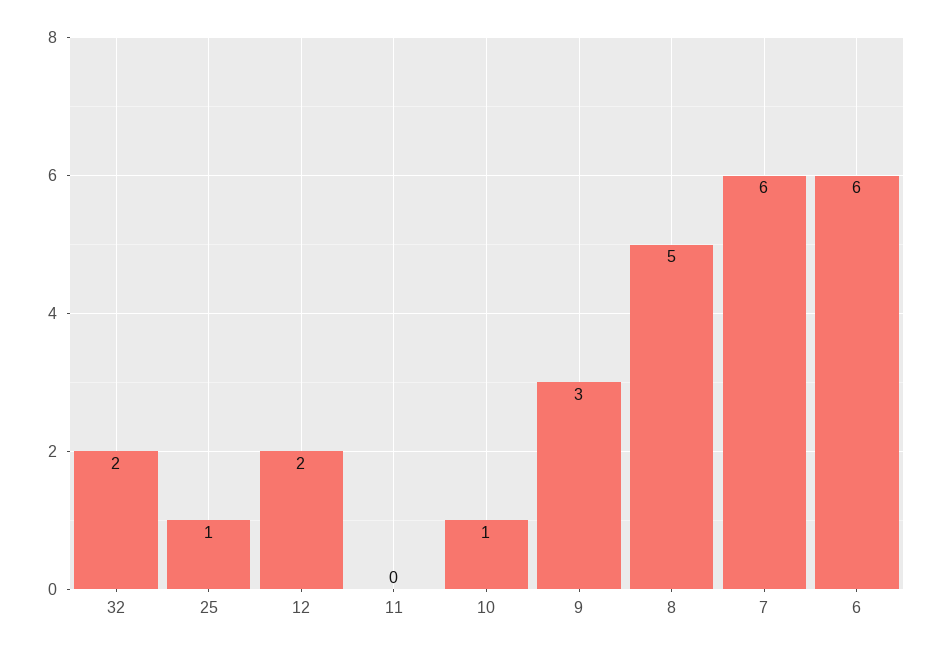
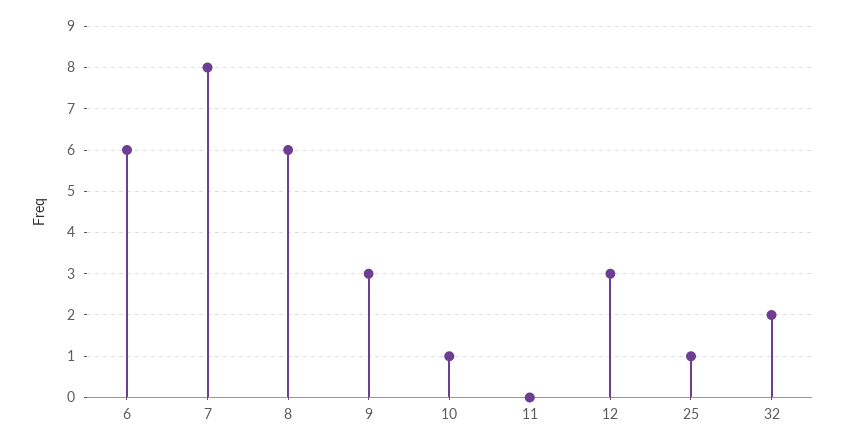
  {
    "32": 2,
    "25": 1,
-   "12": 2,
+   "12": 3,
    "11": 0,
    "10": 1,
    "9": 3,
-   "8": 5,
+   "8": 6,
-   "7": 6,
+   "7": 8,
    "6": 6
  }

